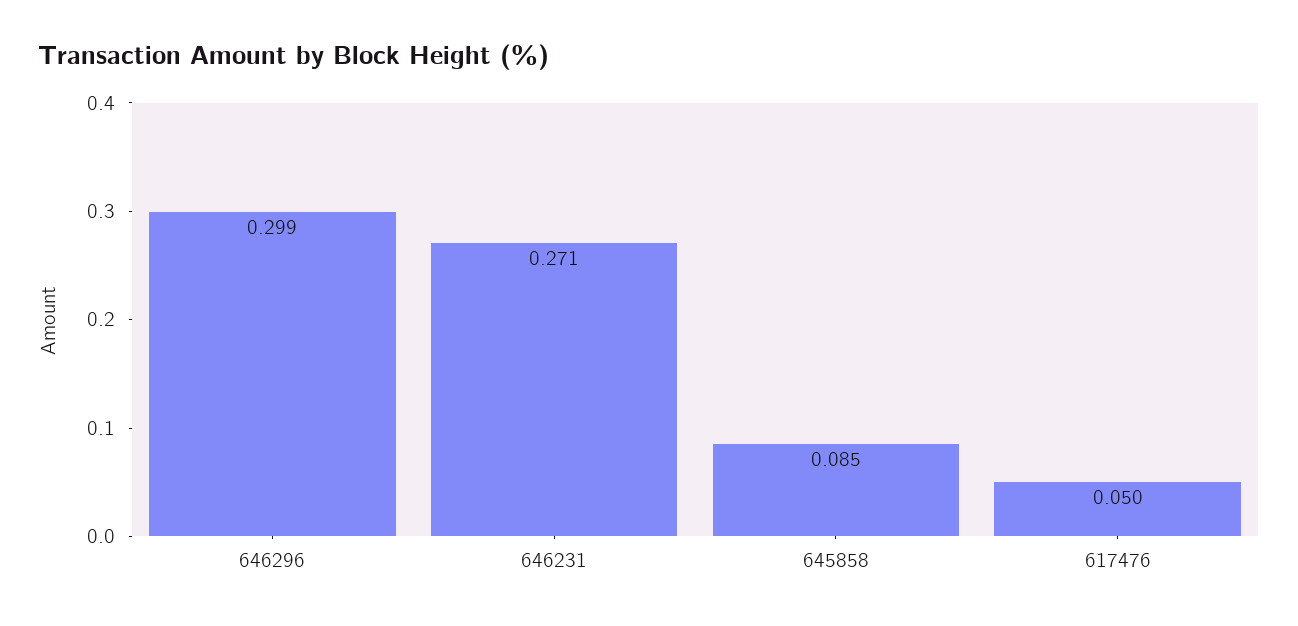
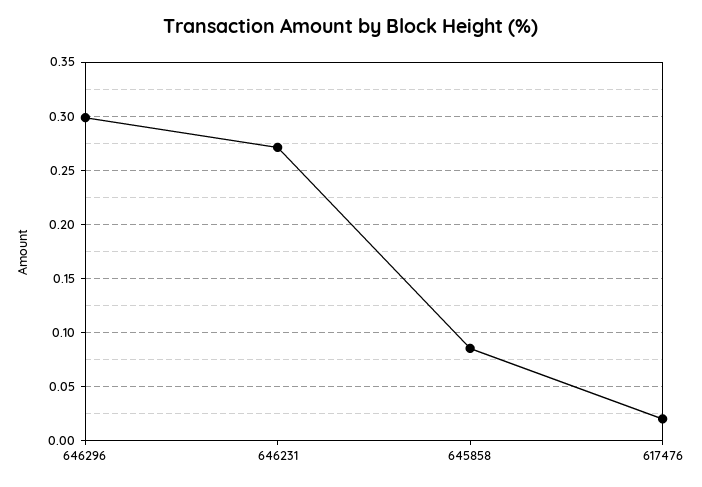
  {
    "646296": 0.299,
    "646231": 0.271,
    "645858": 0.085,
-   "617476": 0.05
+   "617476": 0.02
  }

